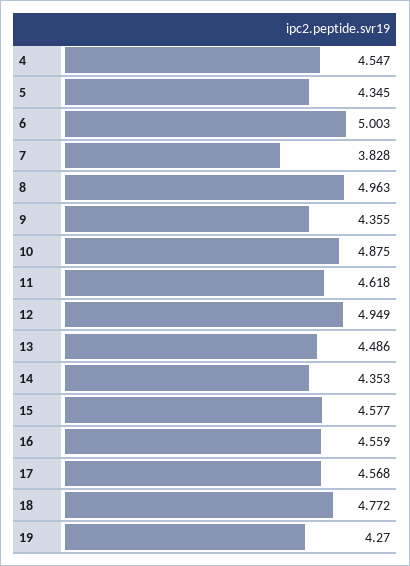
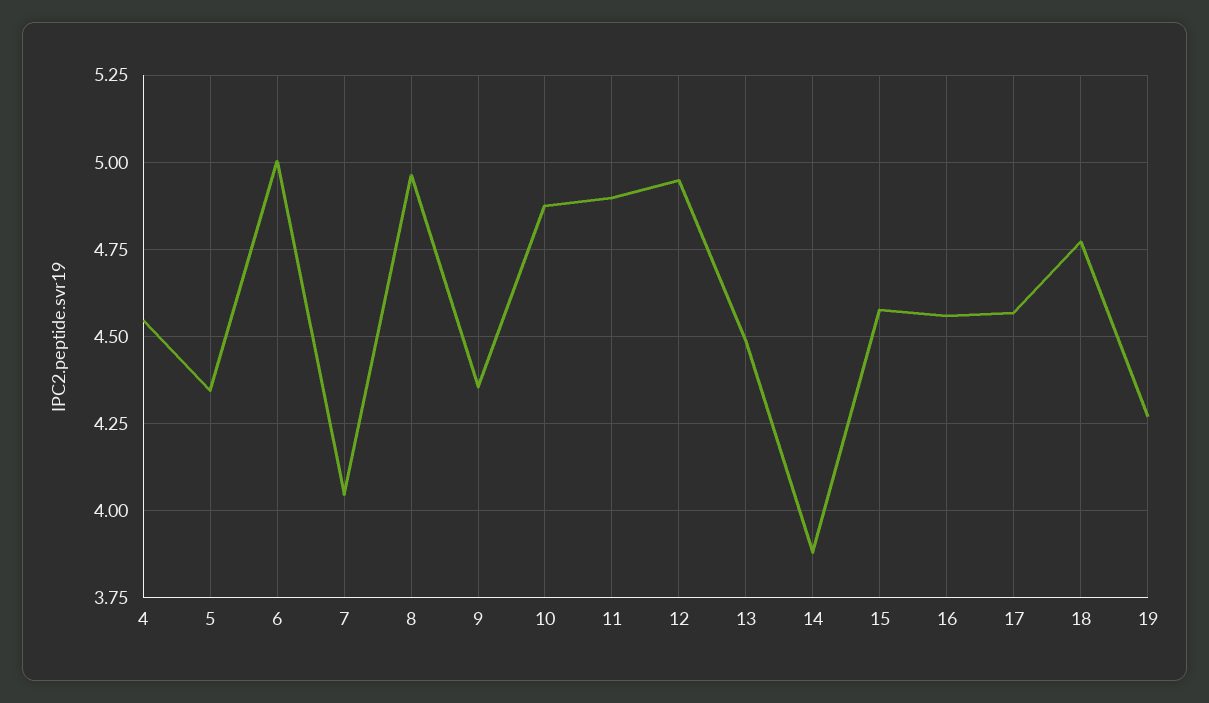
  {
    "4": 4.547,
    "5": 4.345,
    "6": 5.003,
-   "7": 3.828,
+   "7": 4.05,
    "8": 4.963,
    "9": 4.355,
    "10": 4.875,
-   "11": 4.618,
+   "11": 4.9,
    "12": 4.949,
    "13": 4.486,
-   "14": 4.353,
+   "14": 3.875,
    "15": 4.577,
    "16": 4.559,
    "17": 4.568,
    "18": 4.772,
    "19": 4.27
  }

